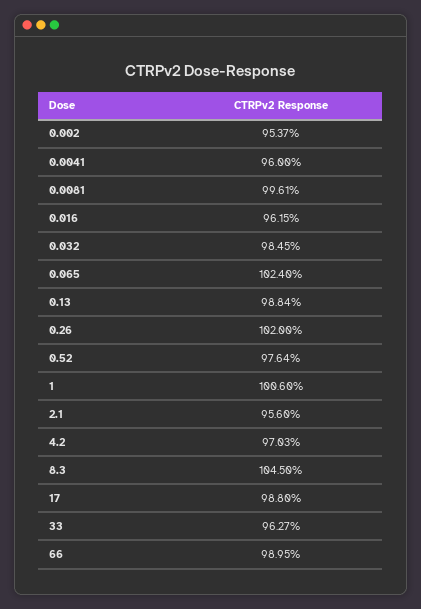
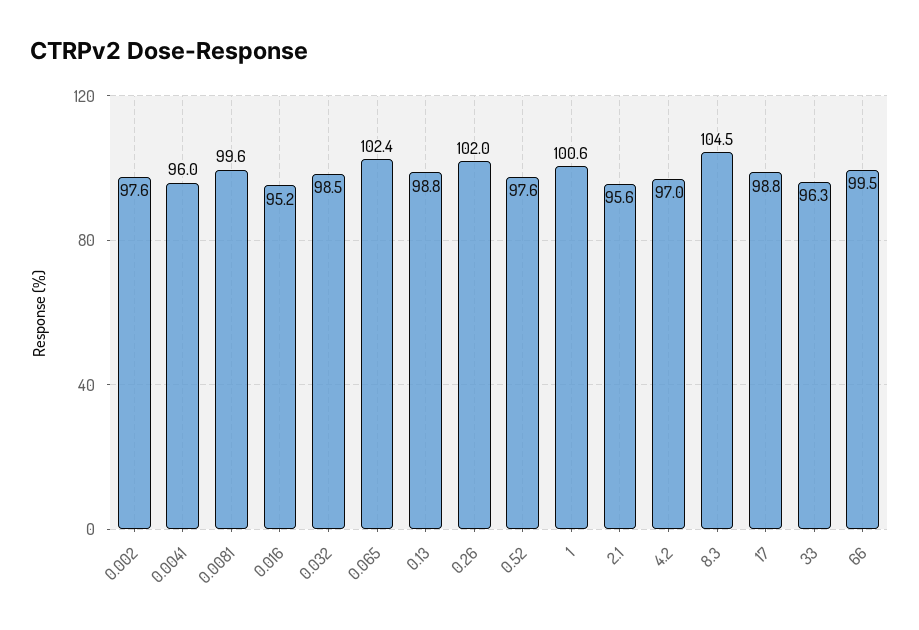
  {
-   "0.002": 95.37,
+   "0.002": 97.6,
    "0.0041": 96,
    "0.0081": 99.61,
-   "0.016": 96.15,
+   "0.016": 95.2,
    "0.032": 98.45,
    "0.065": 102.4,
    "0.13": 98.84,
    "0.26": 102,
    "0.52": 97.64,
    "1": 100.6,
    "2.1": 95.6,
    "4.2": 97.03,
    "8.3": 104.5,
    "17": 98.8,
    "33": 96.27,
-   "66": 98.95
+   "66": 99.5
  }

